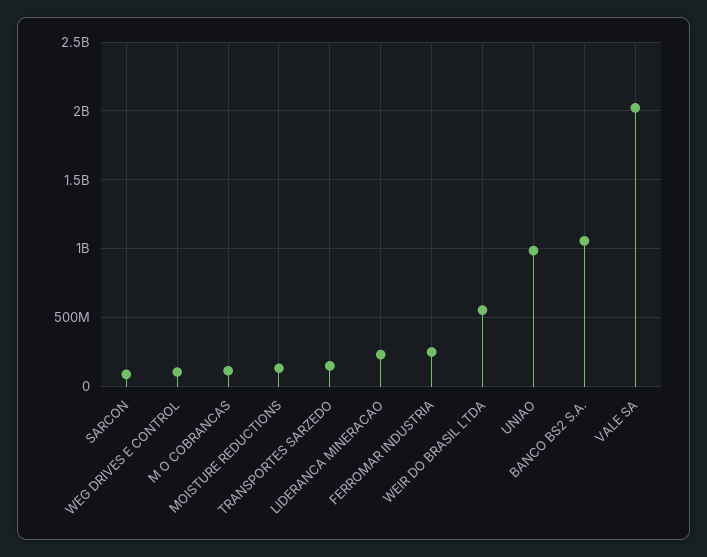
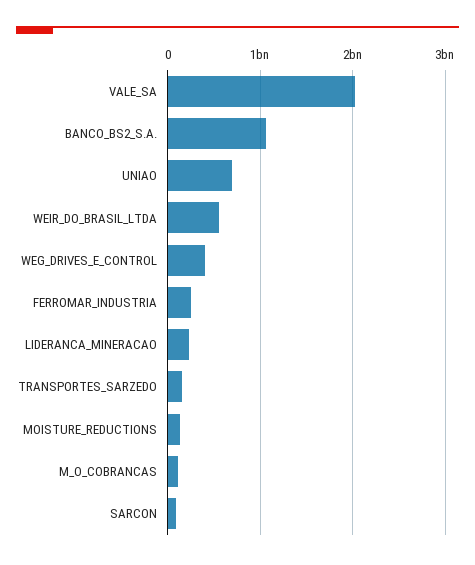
  {
    "SARCON": 100000000,
-   "WEG DRIVES E CONTROL": 100000000,
+   "WEG DRIVES E CONTROL": 400000000,
    "M O COBRANCAS": 100000000,
    "MOISTURE REDUCTIONS": 150000000,
    "TRANSPORTES SARZEDO": 150000000,
    "LIDERANCA MINERACAO": 250000000,
    "FERROMAR INDUSTRIA": 250000000,
    "WEIR DO BRASIL LTDA": 550000000,
-   "UNIAO": 1000000000,
+   "UNIAO": 700000000,
    "BANCO BS2 S.A.": 1050000000,
    "VALE SA": 2000000000
  }

